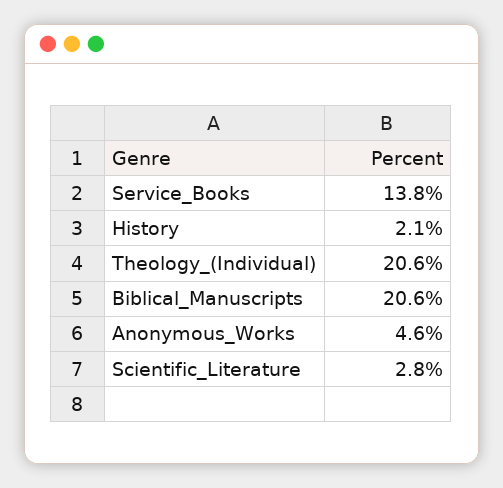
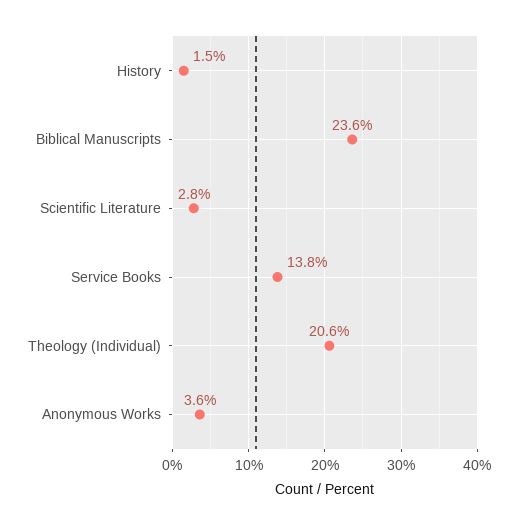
  {
    "Service_Books": 13.8,
-   "History": 2.1,
+   "History": 1.5,
    "Theology_(Individual)": 20.6,
-   "Biblical_Manuscripts": 20.6,
+   "Biblical_Manuscripts": 23.6,
-   "Anonymous_Works": 4.6,
+   "Anonymous_Works": 3.6,
    "Scientific_Literature": 2.8
  }

